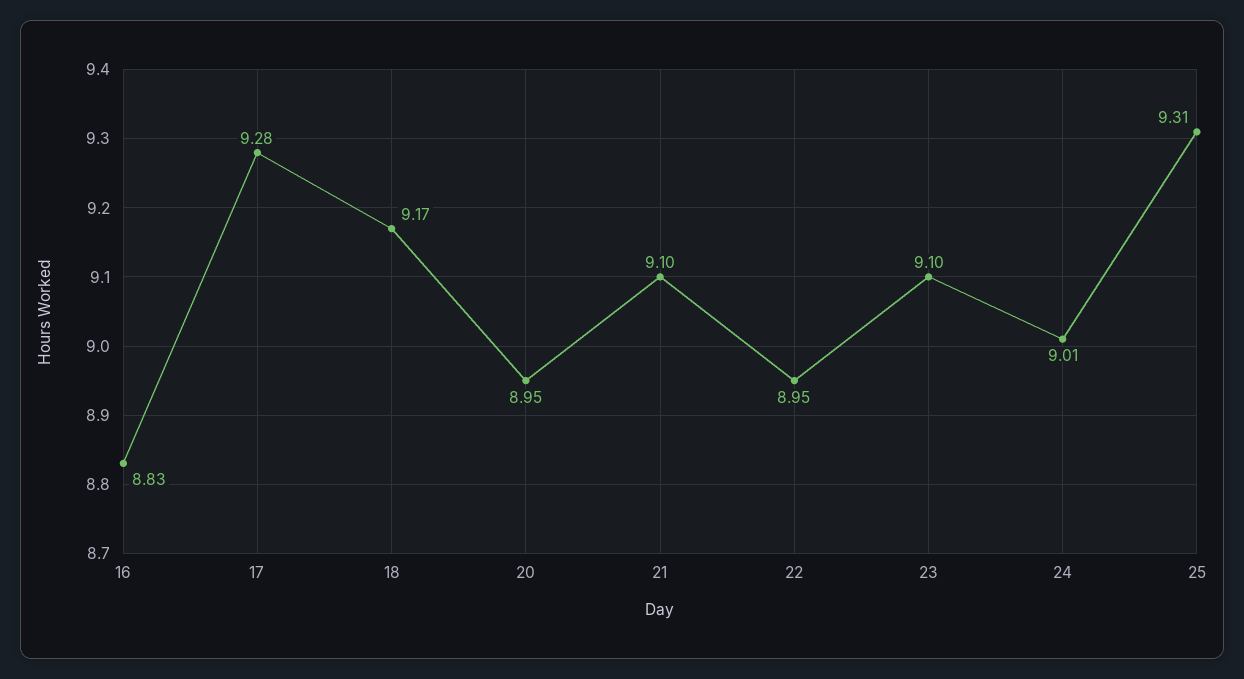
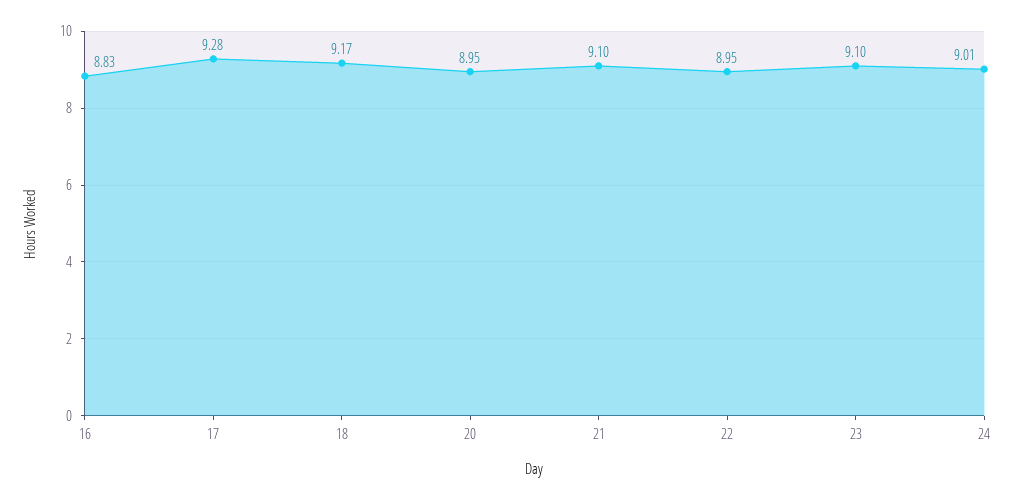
  {
    "16": 8.83,
    "17": 9.28,
    "18": 9.17,
    "20": 8.95,
    "21": 9.1,
    "22": 8.95,
    "23": 9.1,
-   "24": 9.01,
+   "24": 9.01
-   "25": 9.31
  }

